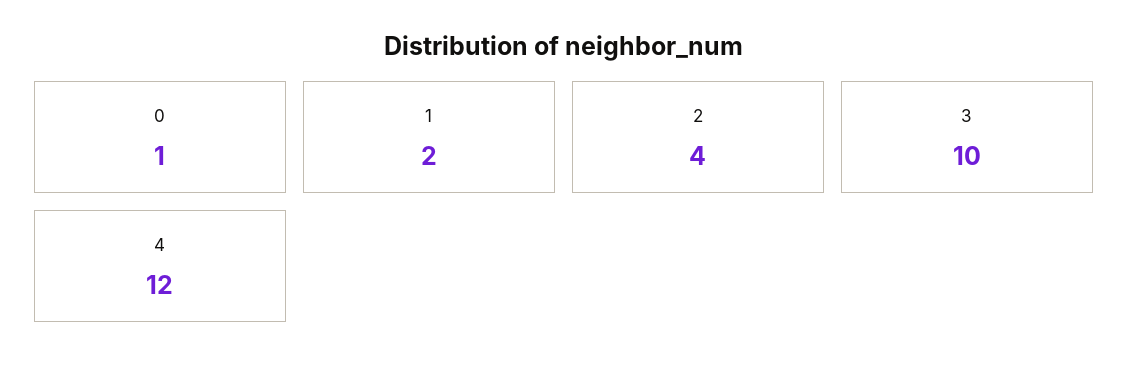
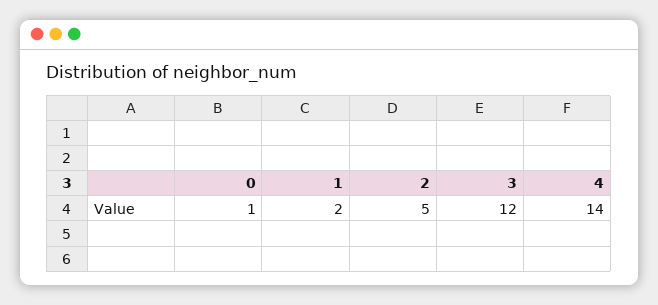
  {
    "0": 1,
    "1": 2,
-   "2": 4,
+   "2": 5,
-   "3": 10,
+   "3": 12,
-   "4": 12
+   "4": 14
  }

